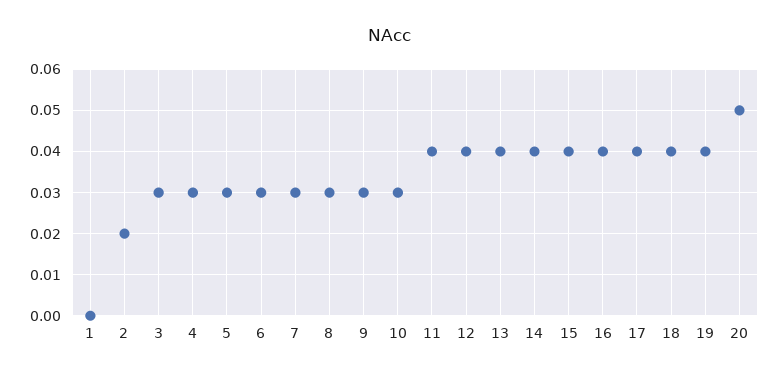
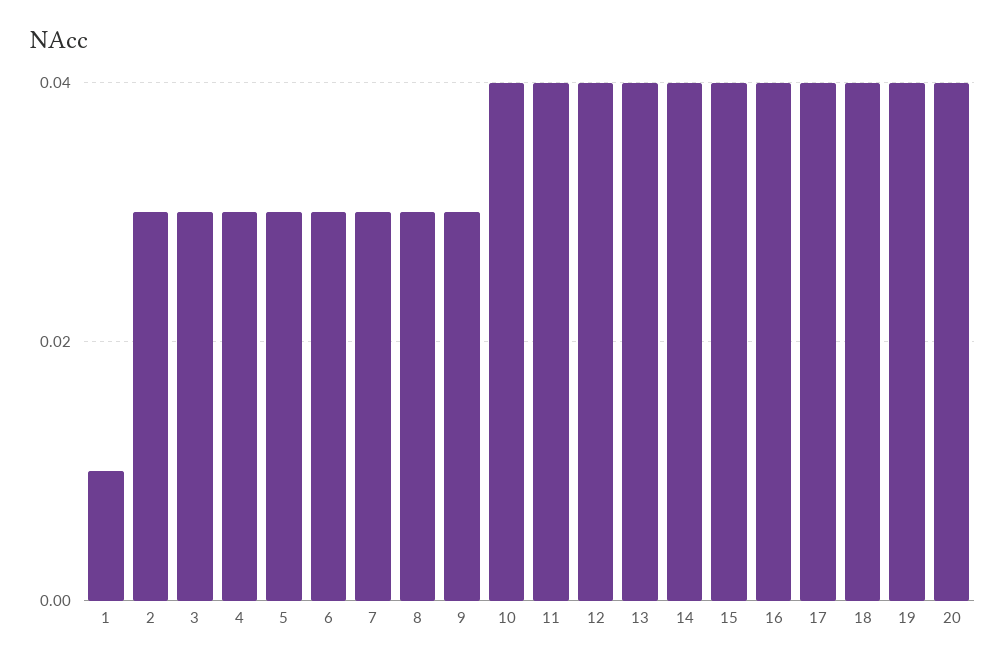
  {
-   "1": 0,
+   "1": 0.01,
-   "2": 0.02,
+   "2": 0.03,
    "3": 0.03,
    "4": 0.03,
    "5": 0.03,
    "6": 0.03,
    "7": 0.03,
    "8": 0.03,
    "9": 0.03,
-   "10": 0.03,
+   "10": 0.04,
    "11": 0.04,
    "12": 0.04,
    "13": 0.04,
    "14": 0.04,
    "15": 0.04,
    "16": 0.04,
    "17": 0.04,
    "18": 0.04,
    "19": 0.04,
-   "20": 0.05
+   "20": 0.04
  }

